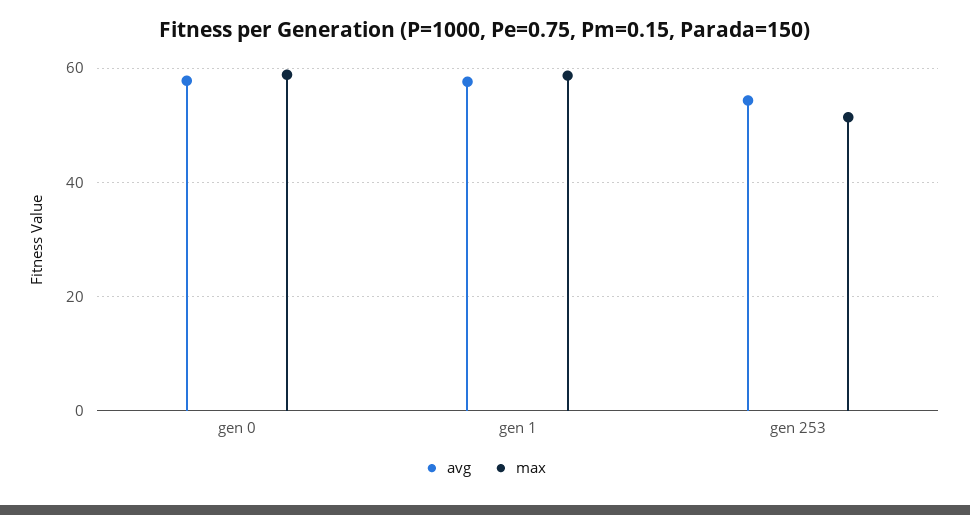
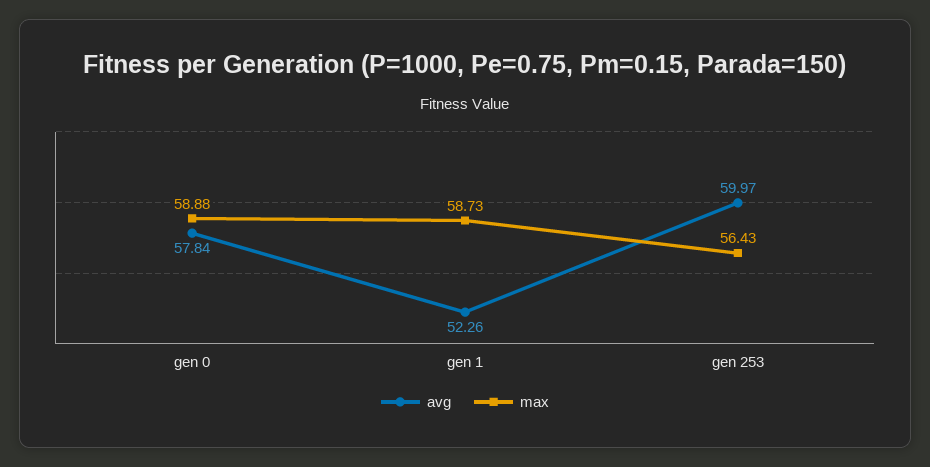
  {
    "avg": {
      "gen 0": 57.84,
-     "gen 1": 58,
+     "gen 1": 52.26,
-     "gen 253": 54
+     "gen 253": 59.97
    },
    "max": {
      "gen 0": 58.88,
      "gen 1": 58.73,
-     "gen 253": 52
+     "gen 253": 56.43
    }
  }

